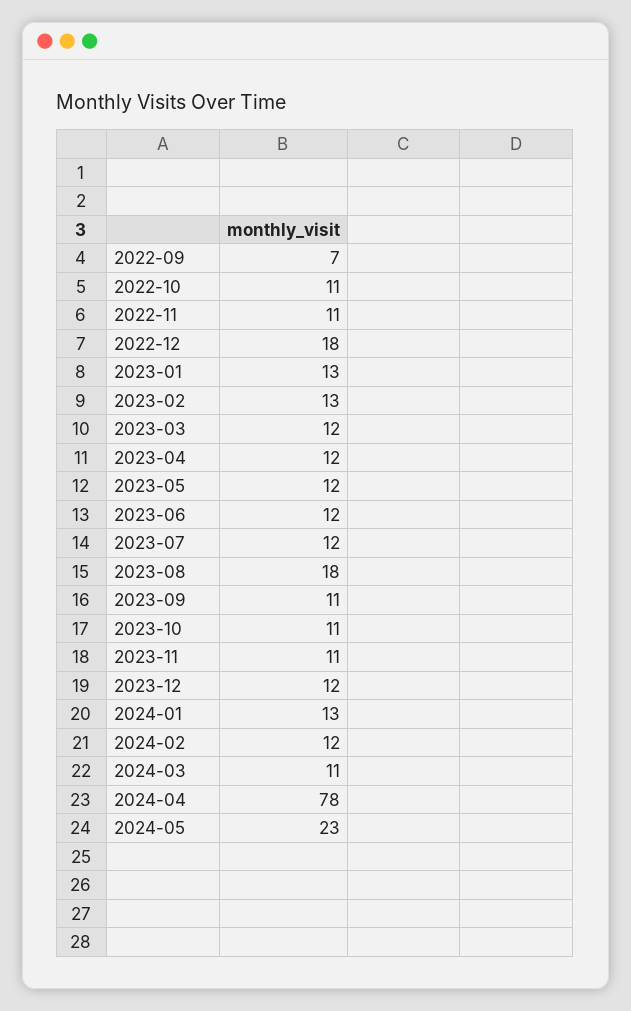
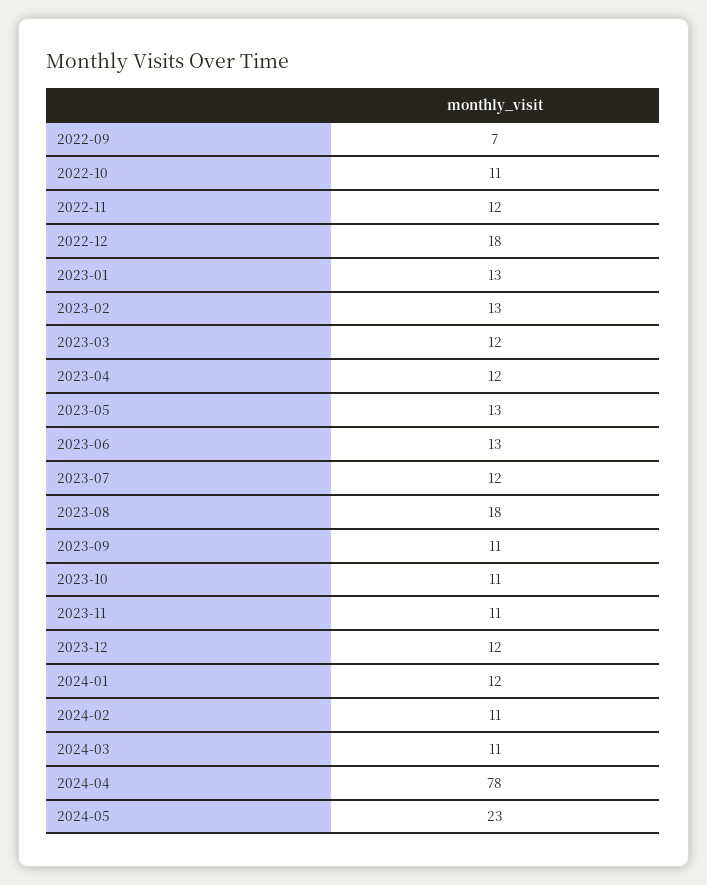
  {
    "2022-09": 7,
    "2022-10": 11,
-   "2022-11": 11,
+   "2022-11": 12,
    "2022-12": 18,
    "2023-01": 13,
    "2023-02": 13,
    "2023-03": 12,
    "2023-04": 12,
-   "2023-05": 12,
+   "2023-05": 13,
-   "2023-06": 12,
+   "2023-06": 13,
    "2023-07": 12,
    "2023-08": 18,
    "2023-09": 11,
    "2023-10": 11,
    "2023-11": 11,
    "2023-12": 12,
-   "2024-01": 13,
+   "2024-01": 12,
-   "2024-02": 12,
+   "2024-02": 11,
    "2024-03": 11,
    "2024-04": 78,
    "2024-05": 23
  }

